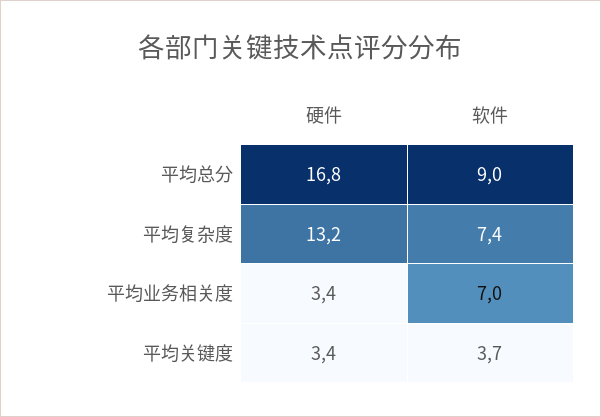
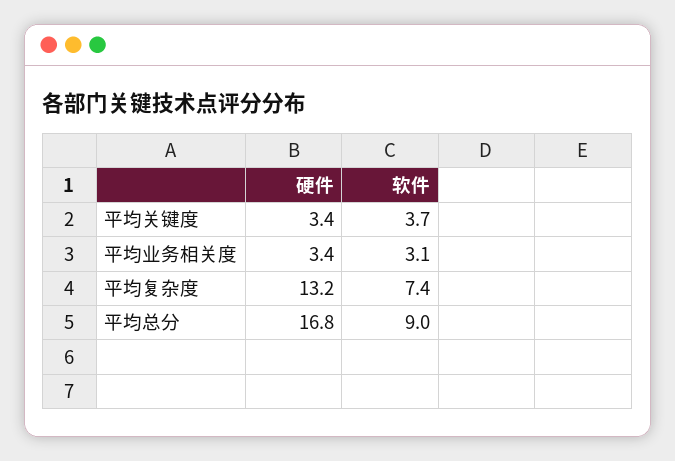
  {
    "硬件": {
      "平均总分": 16.8,
      "平均复杂度": 13.2,
      "平均业务相关度": 3.4,
      "平均关键度": 3.4
    },
    "软件": {
      "平均总分": 9,
      "平均复杂度": 7.4,
-     "平均业务相关度": 7,
+     "平均业务相关度": 3.1,
      "平均关键度": 3.7
    }
  }

